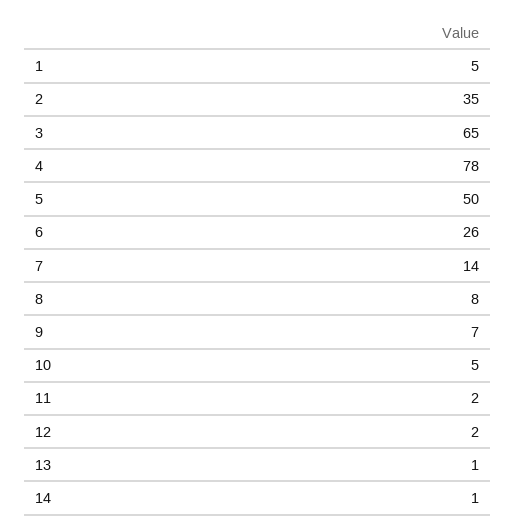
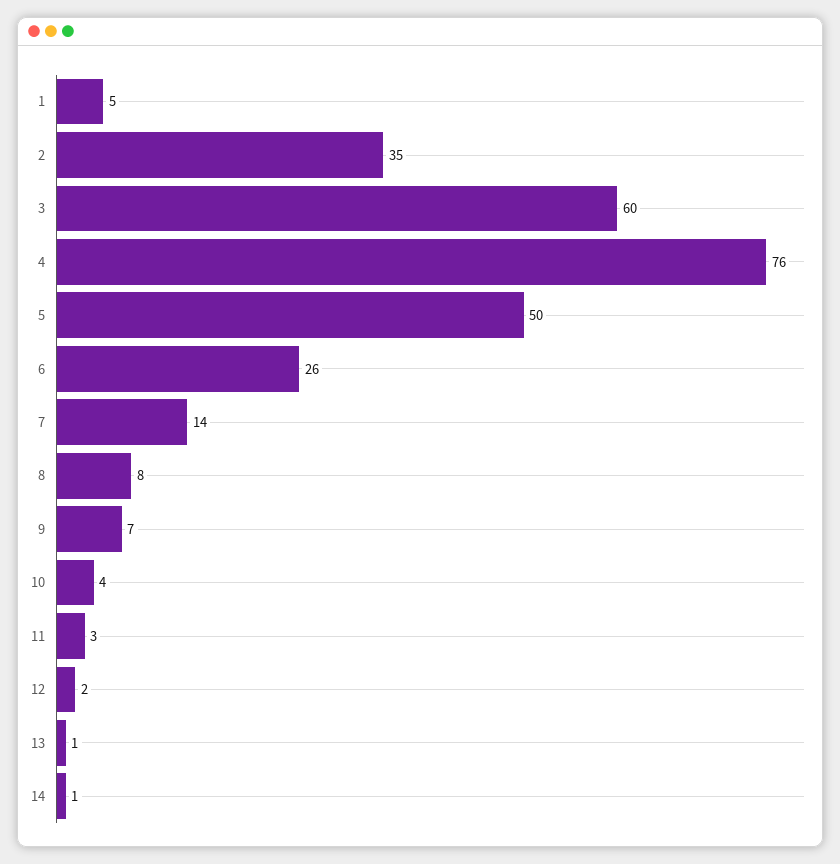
  {
    "1": 5,
    "2": 35,
-   "3": 65,
+   "3": 60,
-   "4": 78,
+   "4": 76,
    "5": 50,
    "6": 26,
    "7": 14,
    "8": 8,
    "9": 7,
-   "10": 5,
+   "10": 4,
-   "11": 2,
+   "11": 3,
    "12": 2,
    "13": 1,
    "14": 1
  }

